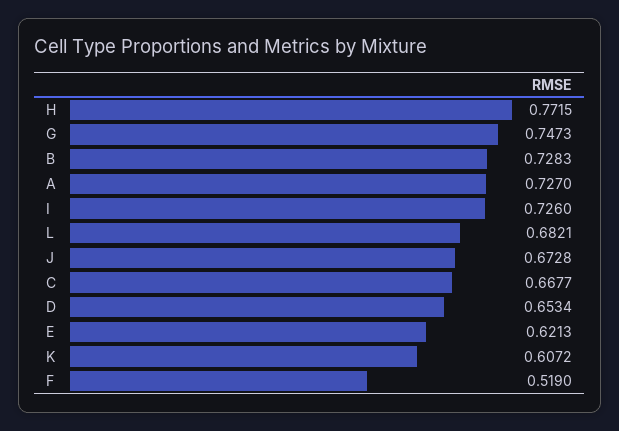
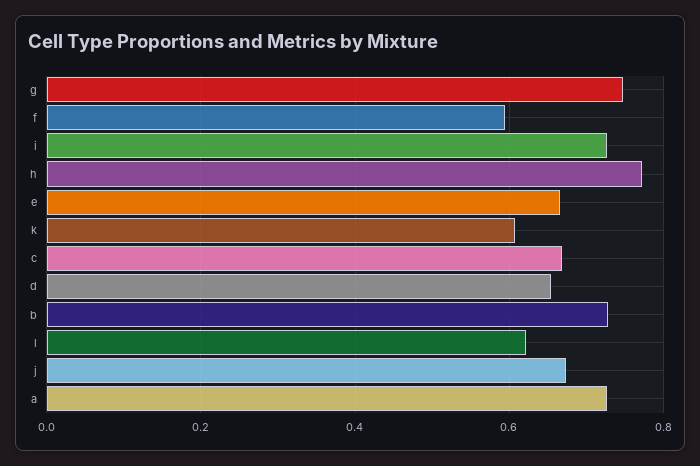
  {
    "H": 0.7715,
    "G": 0.7473,
    "B": 0.7283,
    "A": 0.727,
    "I": 0.726,
-   "L": 0.6821,
+   "L": 0.62,
    "J": 0.6728,
    "C": 0.6677,
    "D": 0.6534,
-   "E": 0.6213,
+   "E": 0.66,
    "K": 0.6072,
-   "F": 0.519
+   "F": 0.6
  }

